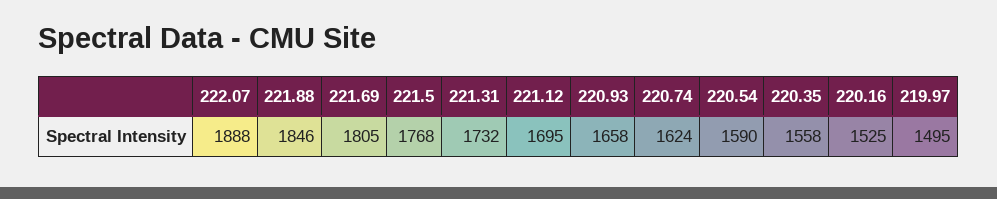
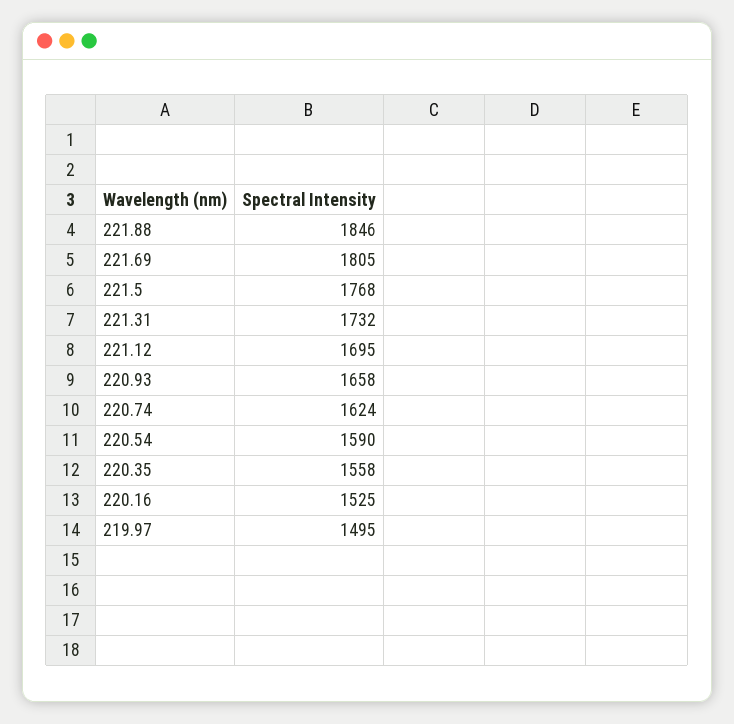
  {
-   "222.07": 1888,
    "221.88": 1846,
    "221.69": 1805,
    "221.5": 1768,
    "221.31": 1732,
    "221.12": 1695,
    "220.93": 1658,
    "220.74": 1624,
    "220.54": 1590,
    "220.35": 1558,
    "220.16": 1525,
    "219.97": 1495
  }

